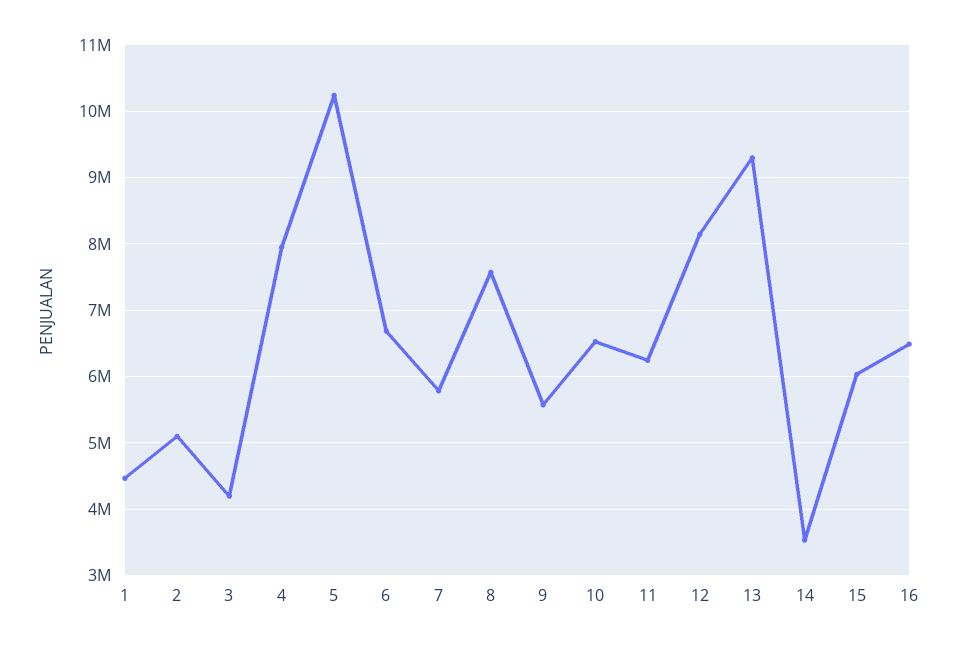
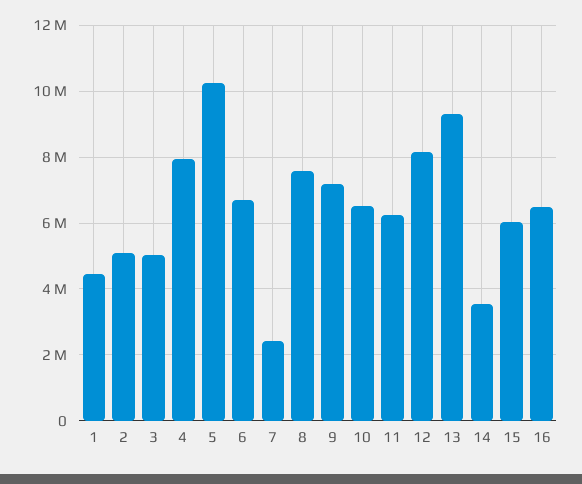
  {
    "1": 4500000,
    "2": 5100000,
-   "3": 4200000,
+   "3": 5000000,
    "4": 8000000,
    "5": 10200000,
    "6": 6700000,
-   "7": 5800000,
+   "7": 2400000,
    "8": 7600000,
-   "9": 5600000,
+   "9": 7200000,
    "10": 6500000,
    "11": 6200000,
    "12": 8100000,
    "13": 9300000,
    "14": 3500000,
    "15": 6000000,
    "16": 6500000
  }

